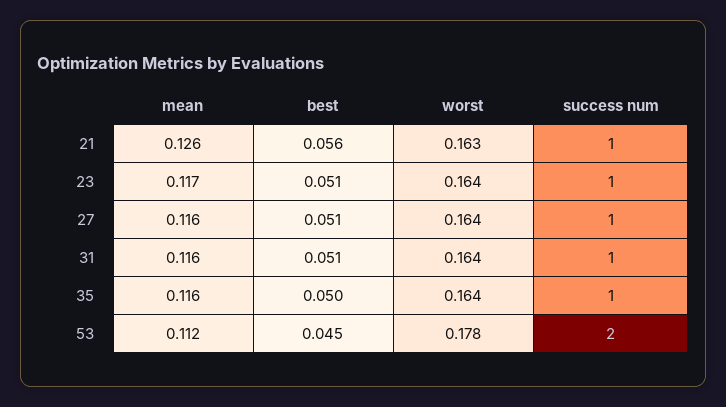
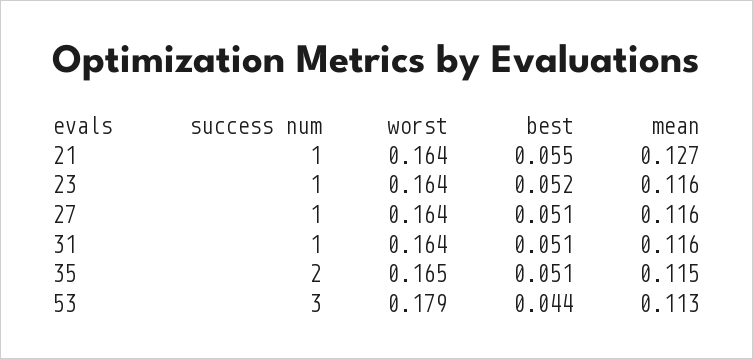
  {
    "mean": {
-     "21": 0.126,
+     "21": 0.127,
-     "23": 0.117,
+     "23": 0.116,
      "27": 0.116,
      "31": 0.116,
-     "35": 0.116,
+     "35": 0.115,
-     "53": 0.112
+     "53": 0.113
    },
    "best": {
-     "21": 0.056,
+     "21": 0.055,
-     "23": 0.051,
+     "23": 0.052,
      "27": 0.051,
      "31": 0.051,
-     "35": 0.05,
+     "35": 0.051,
-     "53": 0.045
+     "53": 0.044
    },
    "worst": {
-     "21": 0.163,
+     "21": 0.164,
      "23": 0.164,
      "27": 0.164,
      "31": 0.164,
-     "35": 0.164,
+     "35": 0.165,
-     "53": 0.178
+     "53": 0.179
    },
    "success num": {
      "21": 1,
      "23": 1,
      "27": 1,
      "31": 1,
-     "35": 1,
+     "35": 2,
-     "53": 2
+     "53": 3
    }
  }

